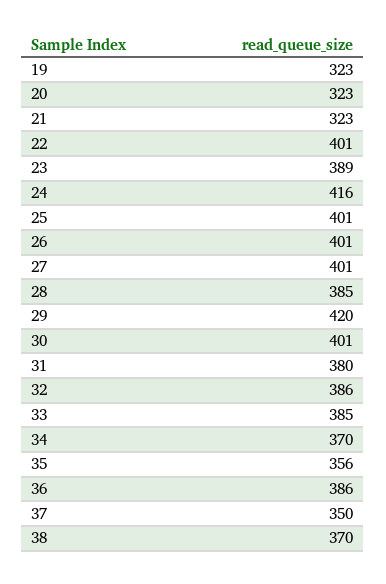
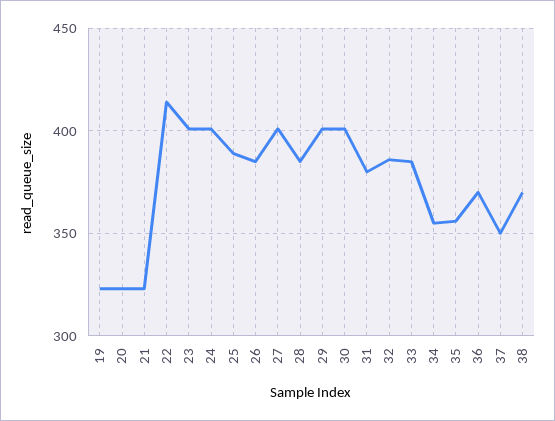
  {
    "19": 323,
    "20": 323,
    "21": 323,
-   "22": 401,
+   "22": 415,
-   "23": 389,
+   "23": 400,
-   "24": 416,
+   "24": 400,
-   "25": 401,
+   "25": 390,
-   "26": 401,
+   "26": 385,
    "27": 401,
    "28": 385,
-   "29": 420,
+   "29": 400,
    "30": 401,
    "31": 380,
    "32": 386,
    "33": 385,
-   "34": 370,
+   "34": 355,
    "35": 356,
-   "36": 386,
+   "36": 370,
    "37": 350,
    "38": 370
  }

